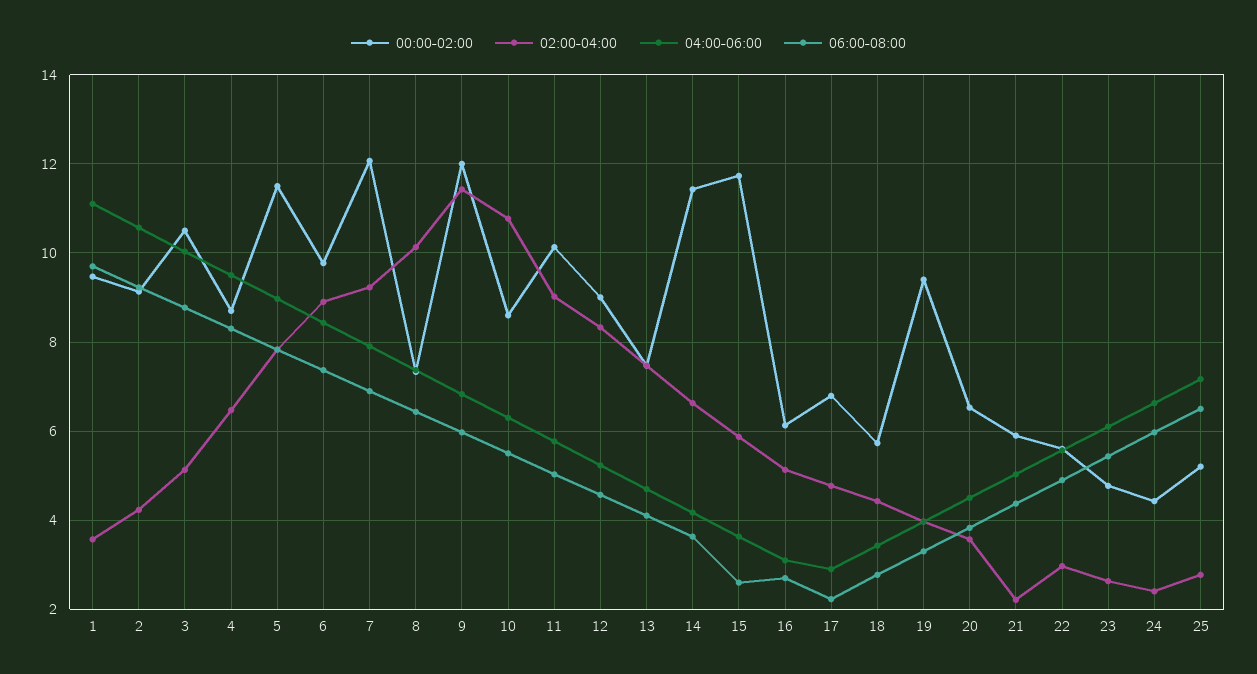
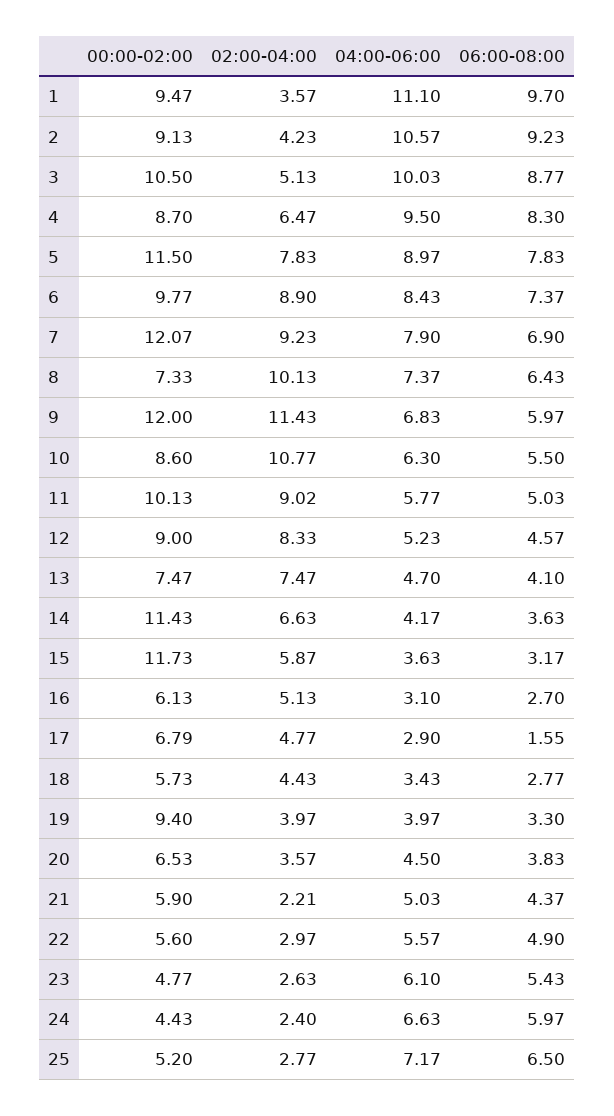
  {
    "00:00-02:00": {
      "1": 9.47,
      "2": 9.13,
      "3": 10.5,
      "4": 8.7,
      "5": 11.5,
      "6": 9.77,
      "7": 12.07,
      "8": 7.33,
      "9": 12,
      "10": 8.6,
      "11": 10.13,
      "12": 9,
      "13": 7.47,
      "14": 11.43,
      "15": 11.73,
      "16": 6.13,
      "17": 6.79,
      "18": 5.73,
      "19": 9.4,
      "20": 6.53,
      "21": 5.9,
      "22": 5.6,
      "23": 4.77,
      "24": 4.43,
      "25": 5.2
    },
    "02:00-04:00": {
      "1": 3.57,
      "2": 4.23,
      "3": 5.13,
      "4": 6.47,
      "5": 7.83,
      "6": 8.9,
      "7": 9.23,
      "8": 10.13,
      "9": 11.43,
      "10": 10.77,
      "11": 9.02,
      "12": 8.33,
      "13": 7.47,
      "14": 6.63,
      "15": 5.87,
      "16": 5.13,
      "17": 4.77,
      "18": 4.43,
      "19": 3.97,
      "20": 3.57,
      "21": 2.21,
      "22": 2.97,
      "23": 2.63,
      "24": 2.4,
      "25": 2.77
    },
    "04:00-06:00": {
      "1": 11.1,
      "2": 10.57,
      "3": 10.03,
      "4": 9.5,
      "5": 8.97,
      "6": 8.43,
      "7": 7.9,
      "8": 7.37,
      "9": 6.83,
      "10": 6.3,
      "11": 5.77,
      "12": 5.23,
      "13": 4.7,
      "14": 4.17,
      "15": 3.63,
      "16": 3.1,
      "17": 2.9,
      "18": 3.43,
      "19": 3.97,
      "20": 4.5,
      "21": 5.03,
      "22": 5.57,
      "23": 6.1,
      "24": 6.63,
      "25": 7.17
    },
    "06:00-08:00": {
      "1": 9.7,
      "2": 9.23,
      "3": 8.77,
      "4": 8.3,
      "5": 7.83,
      "6": 7.37,
      "7": 6.9,
      "8": 6.43,
      "9": 5.97,
      "10": 5.5,
      "11": 5.03,
      "12": 4.57,
      "13": 4.1,
      "14": 3.63,
-     "15": 2.6,
+     "15": 3.17,
      "16": 2.7,
-     "17": 2.2,
+     "17": 1.55,
      "18": 2.77,
      "19": 3.3,
      "20": 3.83,
      "21": 4.37,
      "22": 4.9,
      "23": 5.43,
      "24": 5.97,
      "25": 6.5
    }
  }

